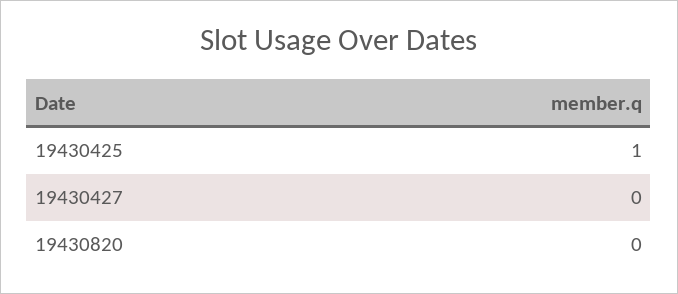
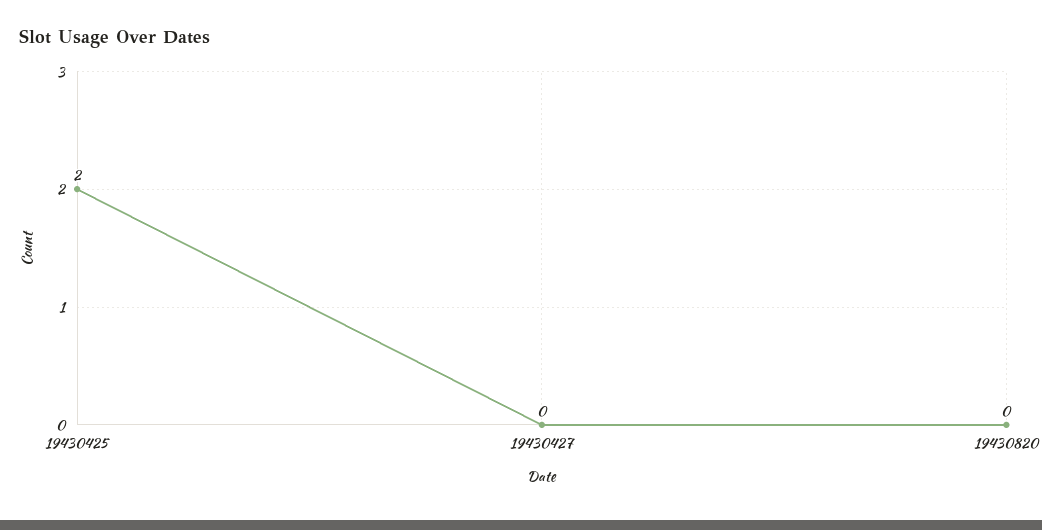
  {
-   "19430425": 1,
+   "19430425": 2,
    "19430427": 0,
    "19430820": 0
  }

